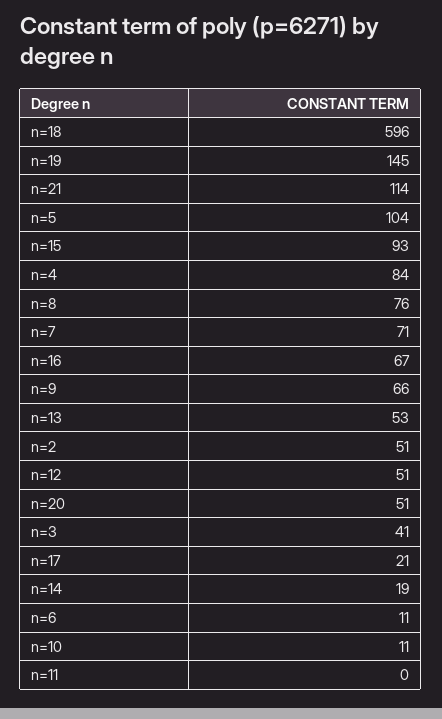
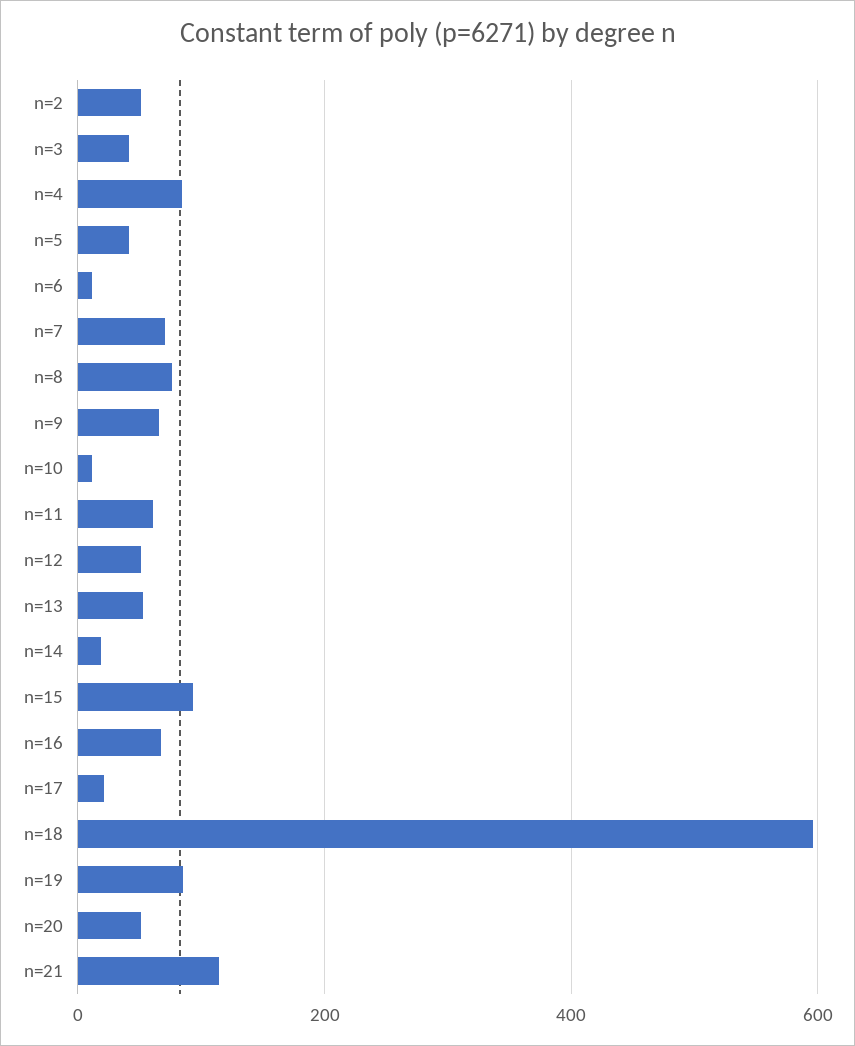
  {
    "n=18": 596,
-   "n=19": 145,
+   "n=19": 80,
    "n=21": 114,
-   "n=5": 104,
+   "n=5": 40,
    "n=15": 93,
    "n=4": 84,
    "n=8": 76,
    "n=7": 71,
    "n=16": 67,
    "n=9": 66,
    "n=13": 53,
    "n=2": 51,
    "n=12": 51,
    "n=20": 51,
    "n=3": 41,
    "n=17": 21,
    "n=14": 19,
    "n=6": 11,
    "n=10": 11,
-   "n=11": 0
+   "n=11": 60
  }

